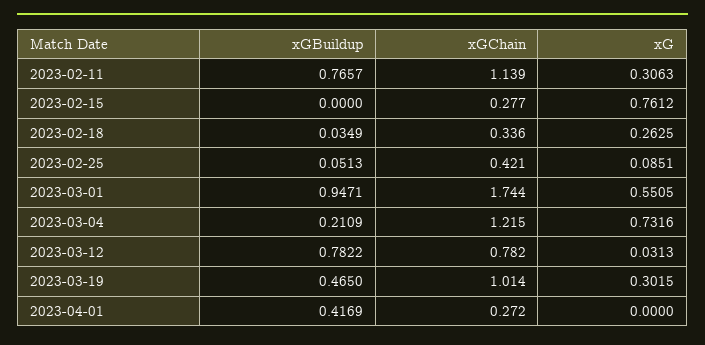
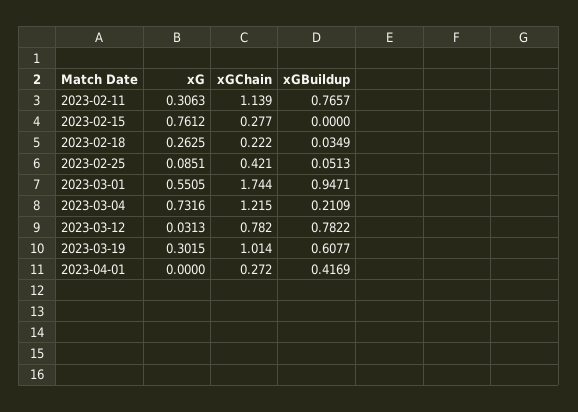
  {
    "xGBuildup": {
      "2023-02-11": 0.7657,
      "2023-02-15": 0,
      "2023-02-18": 0.0349,
      "2023-02-25": 0.0513,
      "2023-03-01": 0.9471,
      "2023-03-04": 0.2109,
      "2023-03-12": 0.7822,
-     "2023-03-19": 0.465,
+     "2023-03-19": 0.6077,
      "2023-04-01": 0.4169
    },
    "xGChain": {
      "2023-02-11": 1.139,
      "2023-02-15": 0.277,
-     "2023-02-18": 0.336,
+     "2023-02-18": 0.222,
      "2023-02-25": 0.421,
      "2023-03-01": 1.744,
      "2023-03-04": 1.215,
      "2023-03-12": 0.782,
      "2023-03-19": 1.014,
      "2023-04-01": 0.272
    },
    "xG": {
      "2023-02-11": 0.3063,
      "2023-02-15": 0.7612,
      "2023-02-18": 0.2625,
      "2023-02-25": 0.0851,
      "2023-03-01": 0.5505,
      "2023-03-04": 0.7316,
      "2023-03-12": 0.0313,
      "2023-03-19": 0.3015,
      "2023-04-01": 0
    }
  }

